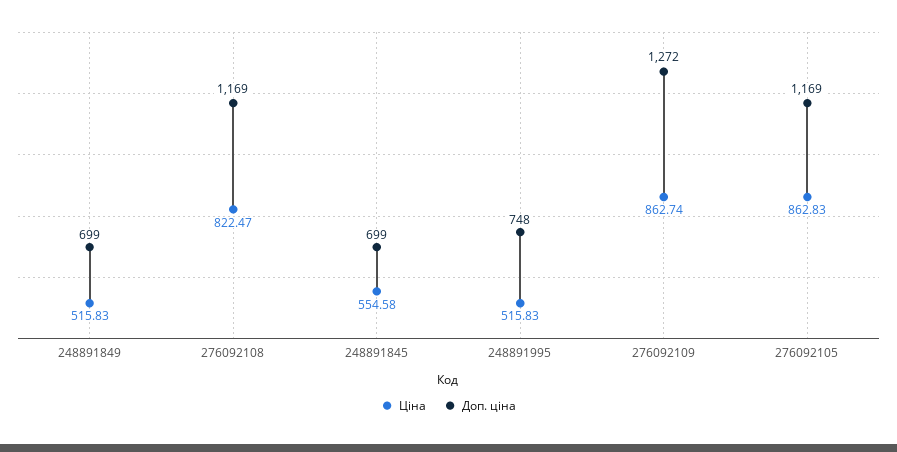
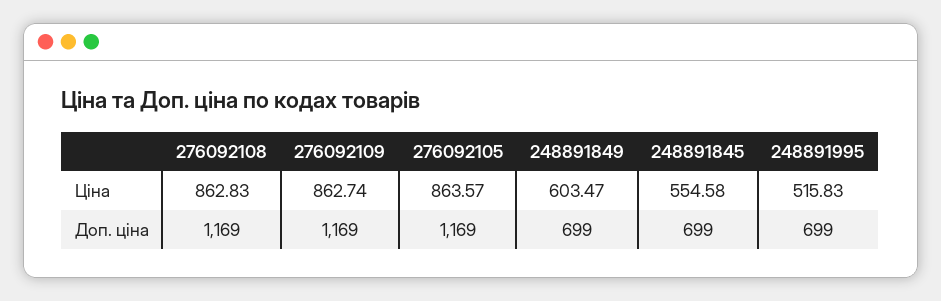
  {
    "Ціна": {
-     "248891849": 515.83,
+     "248891849": 603.47,
-     "276092108": 822.47,
+     "276092108": 862.83,
      "248891845": 554.58,
      "248891995": 515.83,
      "276092109": 862.74,
-     "276092105": 862.83
+     "276092105": 863.57
    },
    "Доп. ціна": {
      "248891849": 699,
      "276092108": 1169,
      "248891845": 699,
-     "248891995": 748,
+     "248891995": 699,
-     "276092109": 1272,
+     "276092109": 1169,
      "276092105": 1169
    }
  }

